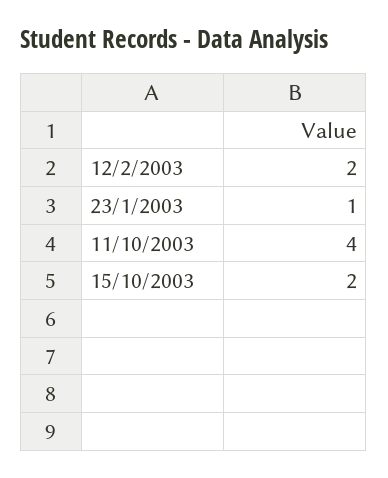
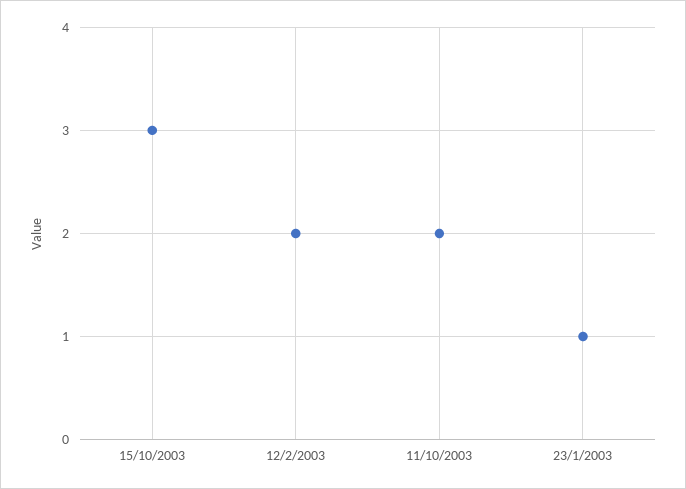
  {
    "12/2/2003": 2,
    "23/1/2003": 1,
-   "11/10/2003": 4,
+   "11/10/2003": 2,
-   "15/10/2003": 2
+   "15/10/2003": 3
  }

